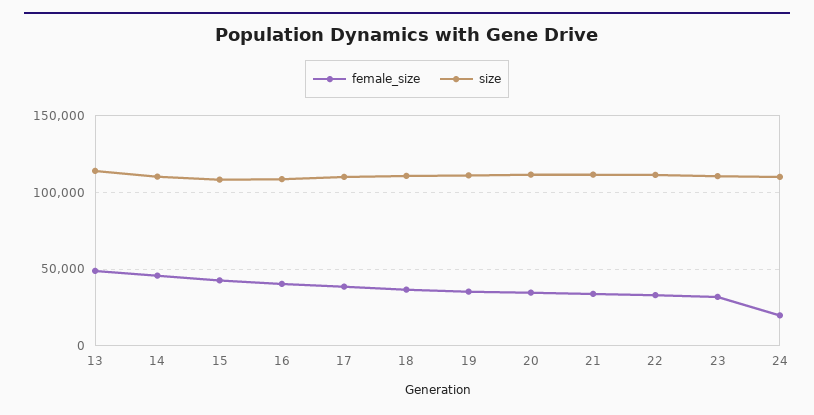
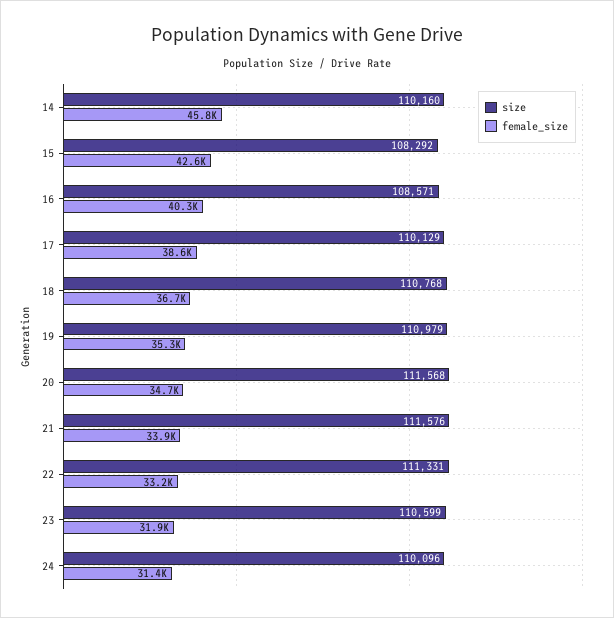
  {
    "female_size": {
-     "13": 50000,
      "14": 45800,
      "15": 42600,
      "16": 40300,
      "17": 38600,
      "18": 36700,
      "19": 35300,
      "20": 34700,
      "21": 33900,
      "22": 33200,
      "23": 31900,
-     "24": 20000
+     "24": 31400
    },
    "size": {
-     "13": 115000,
      "14": 110160,
      "15": 108292,
      "16": 108571,
      "17": 110129,
      "18": 110768,
      "19": 110979,
      "20": 111568,
      "21": 111576,
      "22": 111331,
      "23": 110599,
      "24": 110096
    }
  }

